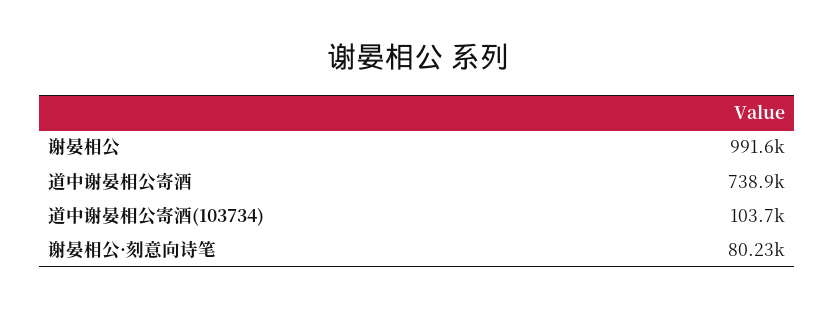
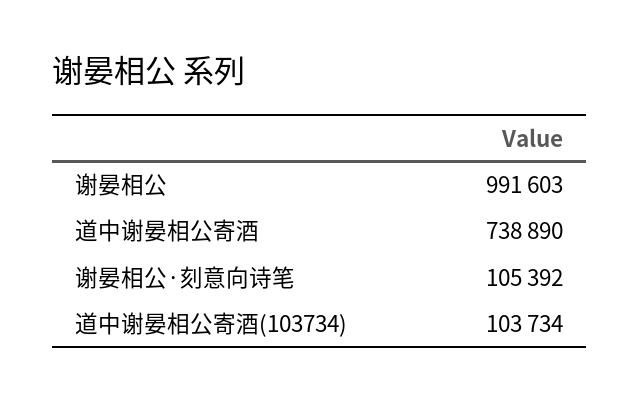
  {
    "谢晏相公": 991603,
    "道中谢晏相公寄酒": 738890,
    "道中谢晏相公寄酒(103734)": 103734,
-   "谢晏相公·刻意向诗笔": 80230
+   "谢晏相公·刻意向诗笔": 105392
  }

